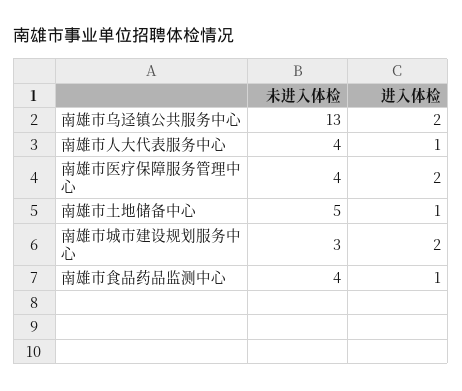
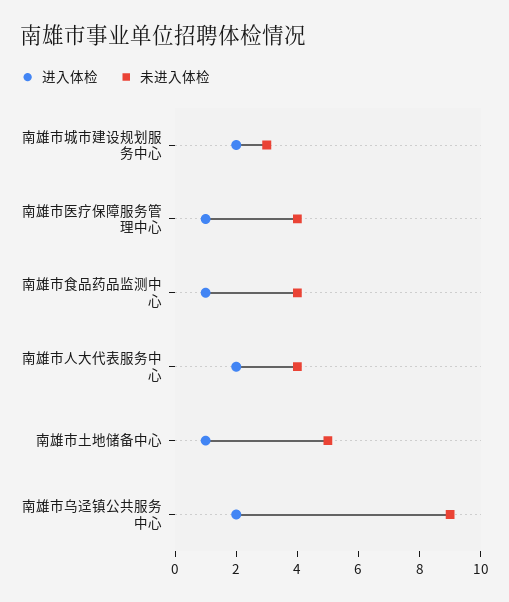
  {
    "未进入体检": {
-     "南雄市乌迳镇公共服务中心": 13,
+     "南雄市乌迳镇公共服务中心": 9,
      "南雄市人大代表服务中心": 4,
      "南雄市医疗保障服务管理中心": 4,
      "南雄市土地储备中心": 5,
      "南雄市城市建设规划服务中心": 3,
      "南雄市食品药品监测中心": 4
    },
    "进入体检": {
      "南雄市乌迳镇公共服务中心": 2,
-     "南雄市人大代表服务中心": 1,
+     "南雄市人大代表服务中心": 2,
-     "南雄市医疗保障服务管理中心": 2,
+     "南雄市医疗保障服务管理中心": 1,
      "南雄市土地储备中心": 1,
      "南雄市城市建设规划服务中心": 2,
      "南雄市食品药品监测中心": 1
    }
  }

